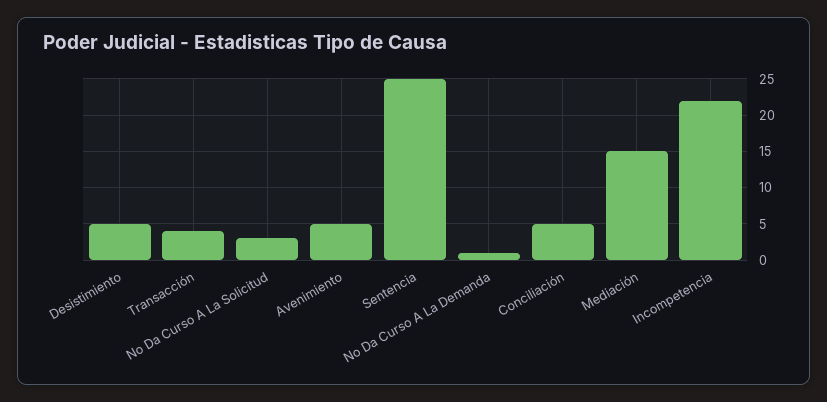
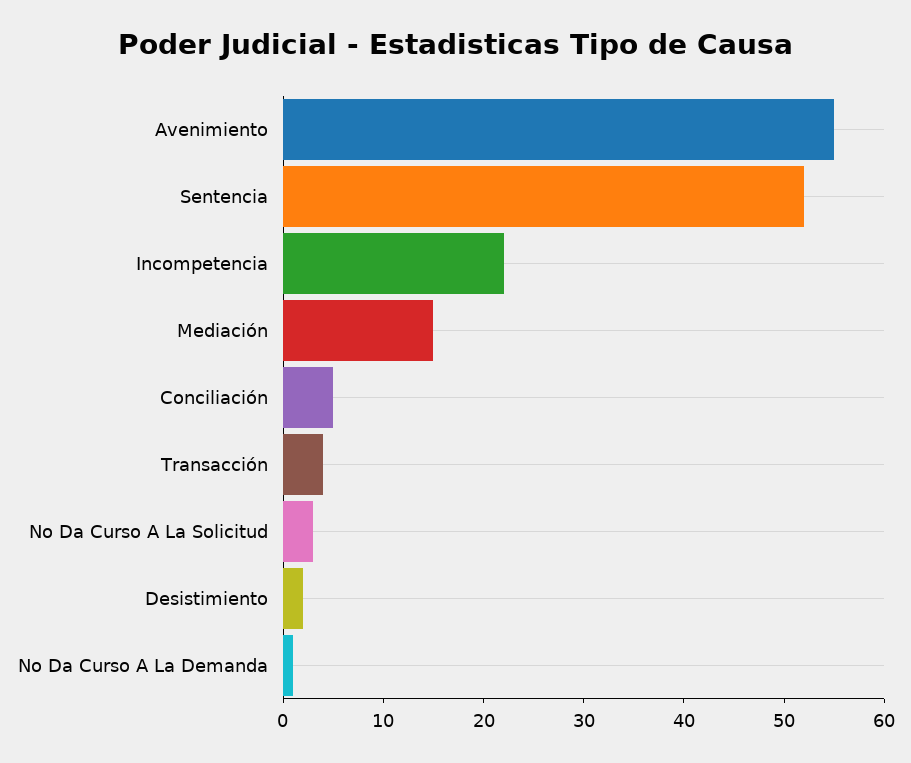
  {
-   "Desistimiento": 5,
+   "Desistimiento": 2,
    "Transacción": 4,
    "No Da Curso A La Solicitud": 3,
-   "Avenimiento": 5,
+   "Avenimiento": 55,
-   "Sentencia": 25,
+   "Sentencia": 52,
    "No Da Curso A La Demanda": 1,
    "Conciliación": 5,
    "Mediación": 15,
    "Incompetencia": 22
  }

